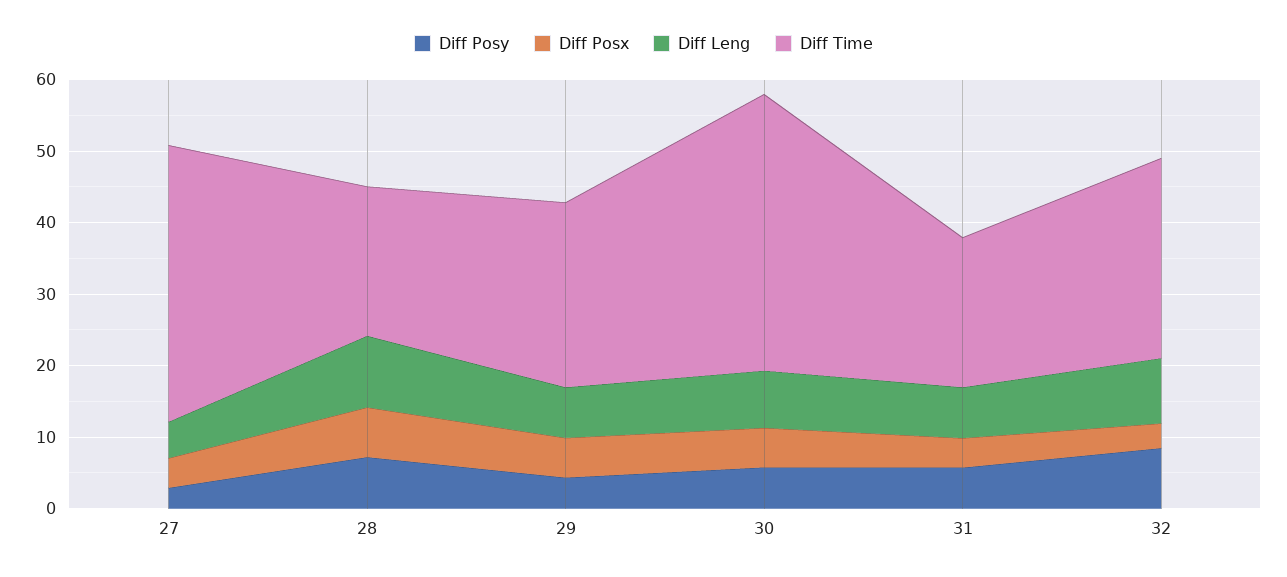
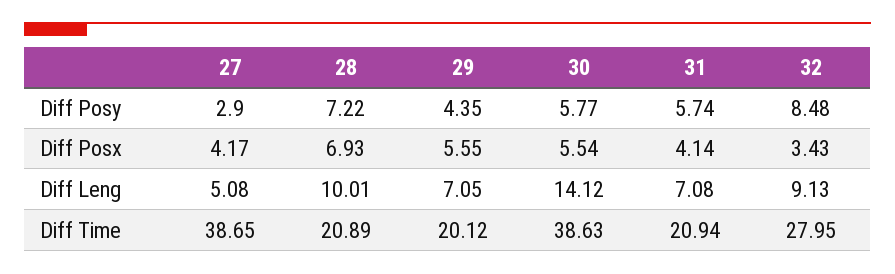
  {
    "Diff Posy": {
      "27": 2.9,
      "28": 7.22,
      "29": 4.35,
      "30": 5.77,
      "31": 5.74,
      "32": 8.48
    },
    "Diff Posx": {
      "27": 4.17,
      "28": 6.93,
      "29": 5.55,
      "30": 5.54,
      "31": 4.14,
      "32": 3.43
    },
    "Diff Leng": {
      "27": 5.08,
      "28": 10.01,
      "29": 7.05,
-     "30": 8,
+     "30": 14.12,
      "31": 7.08,
      "32": 9.13
    },
    "Diff Time": {
      "27": 38.65,
      "28": 20.89,
-     "29": 26,
+     "29": 20.12,
      "30": 38.63,
      "31": 20.94,
      "32": 27.95
    }
  }

